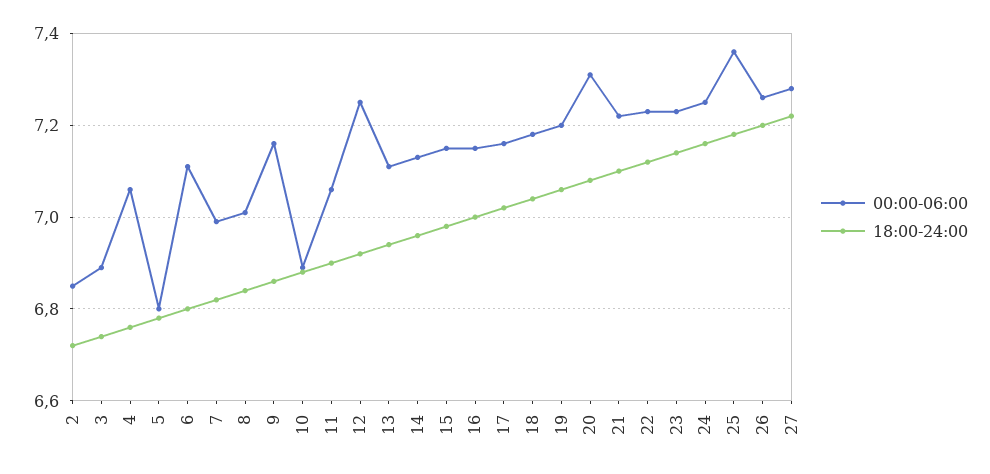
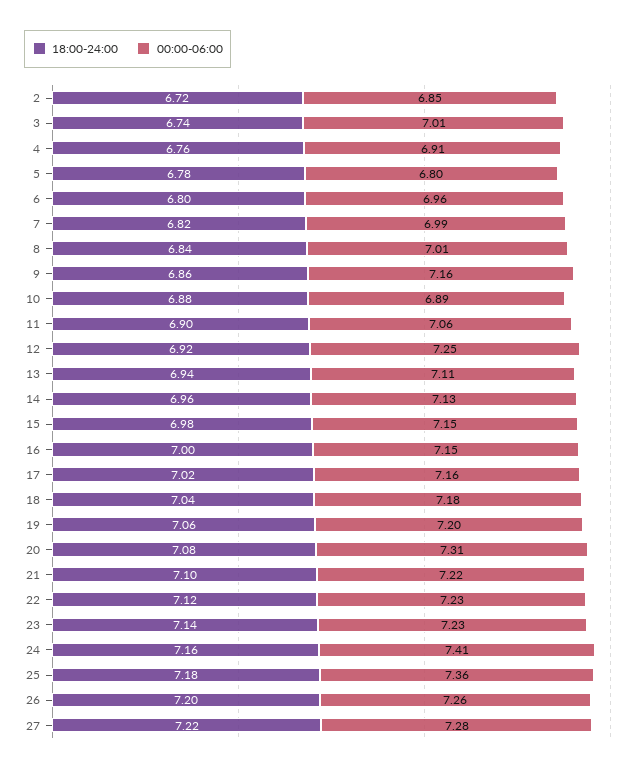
  {
    "00:00-06:00": {
      "2": 6.85,
-     "3": 6.9,
+     "3": 7.01,
-     "4": 7.05,
+     "4": 6.91,
      "5": 6.8,
-     "6": 7.1,
+     "6": 6.96,
      "7": 6.99,
      "8": 7.01,
      "9": 7.16,
      "10": 6.89,
      "11": 7.06,
      "12": 7.25,
      "13": 7.11,
      "14": 7.13,
      "15": 7.15,
      "16": 7.15,
      "17": 7.16,
      "18": 7.18,
      "19": 7.2,
      "20": 7.31,
      "21": 7.22,
      "22": 7.23,
      "23": 7.23,
-     "24": 7.25,
+     "24": 7.41,
      "25": 7.36,
      "26": 7.26,
      "27": 7.28
    },
    "18:00-24:00": {
      "2": 6.72,
      "3": 6.74,
      "4": 6.76,
      "5": 6.78,
      "6": 6.8,
      "7": 6.82,
      "8": 6.84,
      "9": 6.86,
      "10": 6.88,
      "11": 6.9,
      "12": 6.92,
      "13": 6.94,
      "14": 6.96,
      "15": 6.98,
      "16": 7,
      "17": 7.02,
      "18": 7.04,
      "19": 7.06,
      "20": 7.08,
      "21": 7.1,
      "22": 7.12,
      "23": 7.14,
      "24": 7.16,
      "25": 7.18,
      "26": 7.2,
      "27": 7.22
    }
  }

